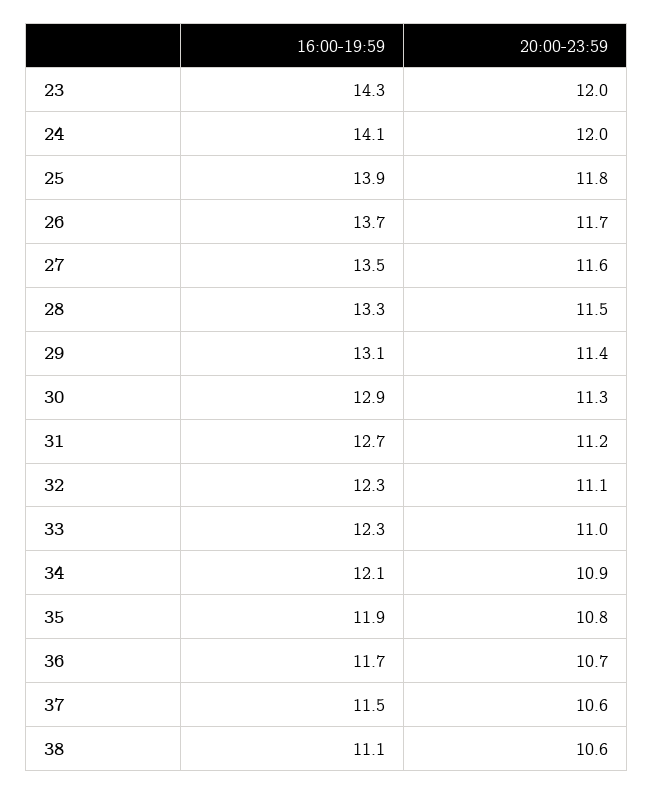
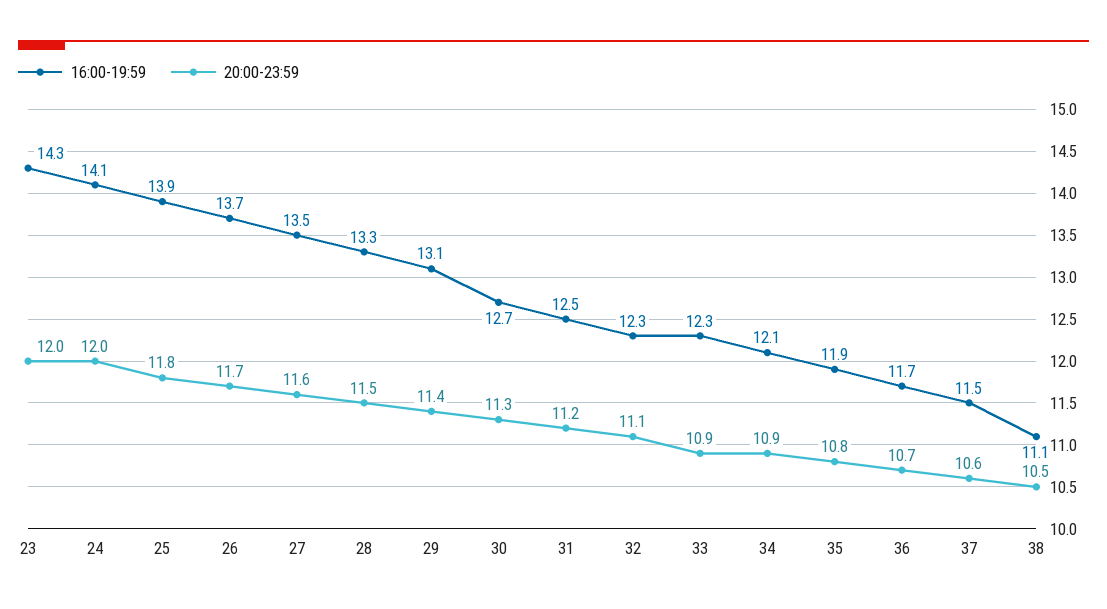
  {
    "16:00-19:59": {
      "23": 14.3,
      "24": 14.1,
      "25": 13.9,
      "26": 13.7,
      "27": 13.5,
      "28": 13.3,
      "29": 13.1,
-     "30": 12.9,
+     "30": 12.7,
-     "31": 12.7,
+     "31": 12.5,
      "32": 12.3,
      "33": 12.3,
      "34": 12.1,
      "35": 11.9,
      "36": 11.7,
      "37": 11.5,
      "38": 11.1
    },
    "20:00-23:59": {
      "23": 12,
      "24": 12,
      "25": 11.8,
      "26": 11.7,
      "27": 11.6,
      "28": 11.5,
      "29": 11.4,
      "30": 11.3,
      "31": 11.2,
      "32": 11.1,
-     "33": 11,
+     "33": 10.9,
      "34": 10.9,
      "35": 10.8,
      "36": 10.7,
      "37": 10.6,
-     "38": 10.6
+     "38": 10.5
    }
  }

